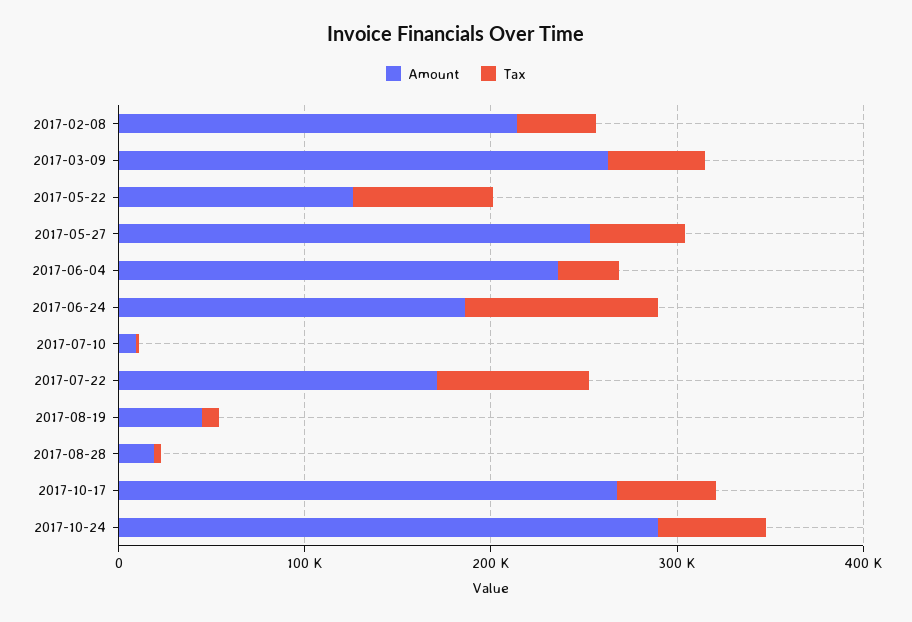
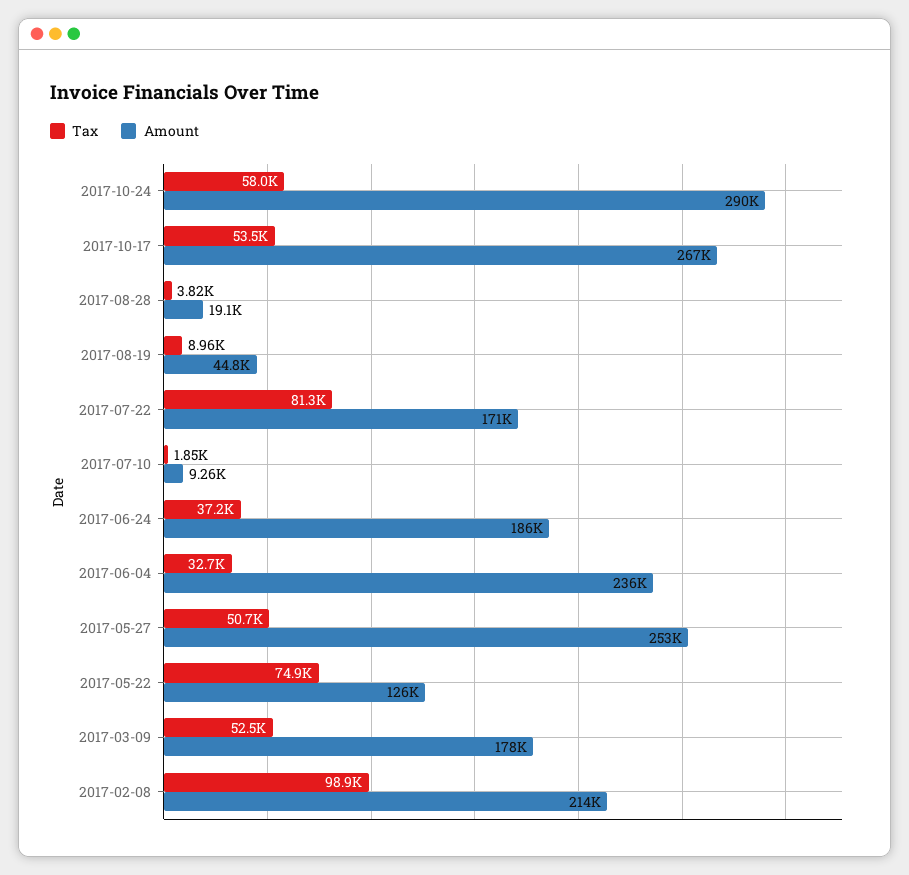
  {
    "Amount": {
      "2017-02-08": 214000,
-     "2017-03-09": 260000,
+     "2017-03-09": 178000,
      "2017-05-22": 126000,
      "2017-05-27": 253000,
      "2017-06-04": 236000,
      "2017-06-24": 186000,
      "2017-07-10": 9260,
      "2017-07-22": 171000,
      "2017-08-19": 44800,
      "2017-08-28": 19100,
      "2017-10-17": 267000,
      "2017-10-24": 290000
    },
    "Tax": {
-     "2017-02-08": 40000,
+     "2017-02-08": 98900,
      "2017-03-09": 52500,
      "2017-05-22": 74900,
      "2017-05-27": 50700,
      "2017-06-04": 32700,
-     "2017-06-24": 100000,
+     "2017-06-24": 37200,
      "2017-07-10": 1850,
      "2017-07-22": 81300,
      "2017-08-19": 8960,
      "2017-08-28": 3820,
      "2017-10-17": 53500,
      "2017-10-24": 58000
    }
  }

